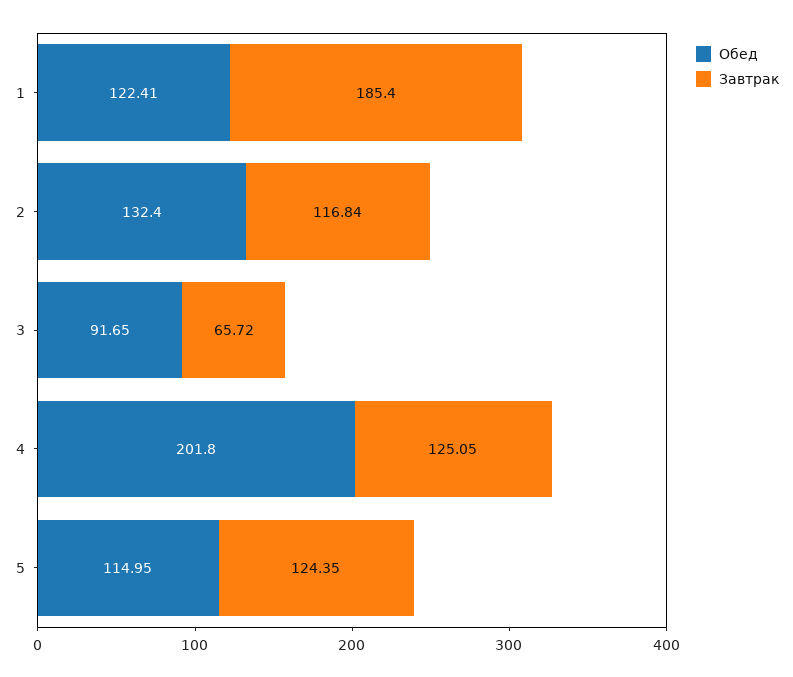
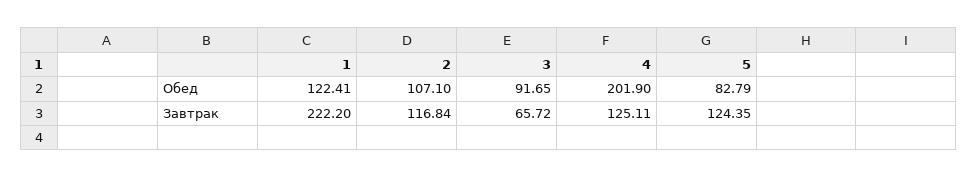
  {
    "Обед": {
      "1": 122.41,
-     "2": 132.4,
+     "2": 107.1,
      "3": 91.65,
-     "4": 201.8,
+     "4": 201.9,
-     "5": 114.95
+     "5": 82.79
    },
    "Завтрак": {
-     "1": 185.4,
+     "1": 222.2,
      "2": 116.84,
      "3": 65.72,
-     "4": 125.05,
+     "4": 125.11,
      "5": 124.35
    }
  }

